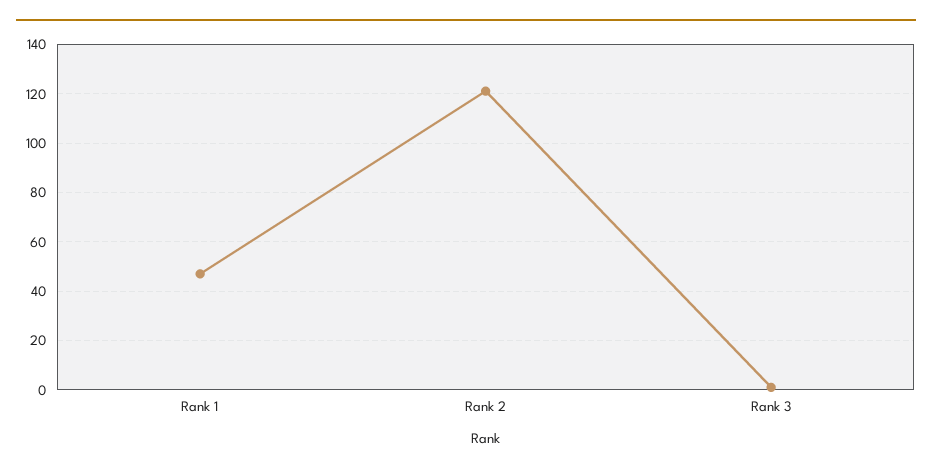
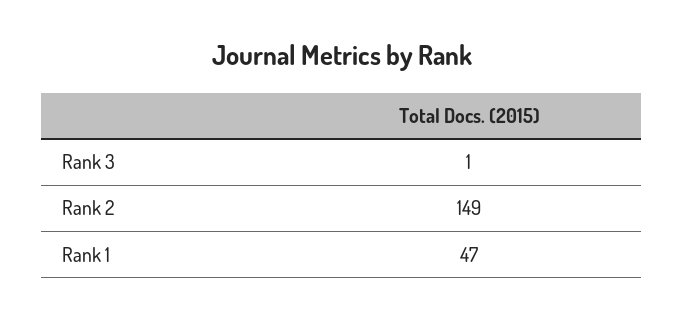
  {
    "Rank 1": 47,
-   "Rank 2": 120,
+   "Rank 2": 149,
    "Rank 3": 1
  }

